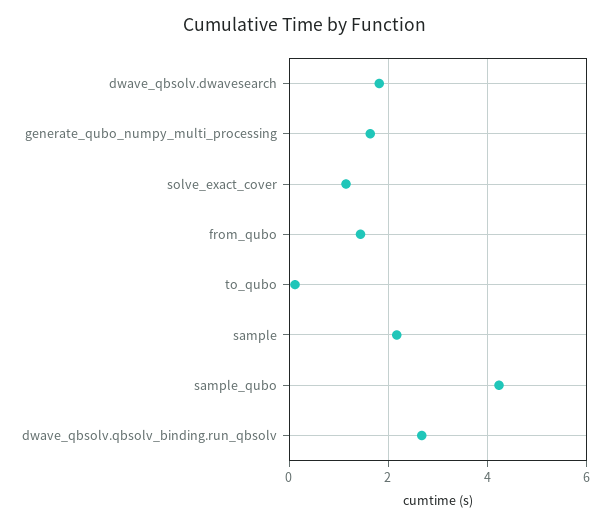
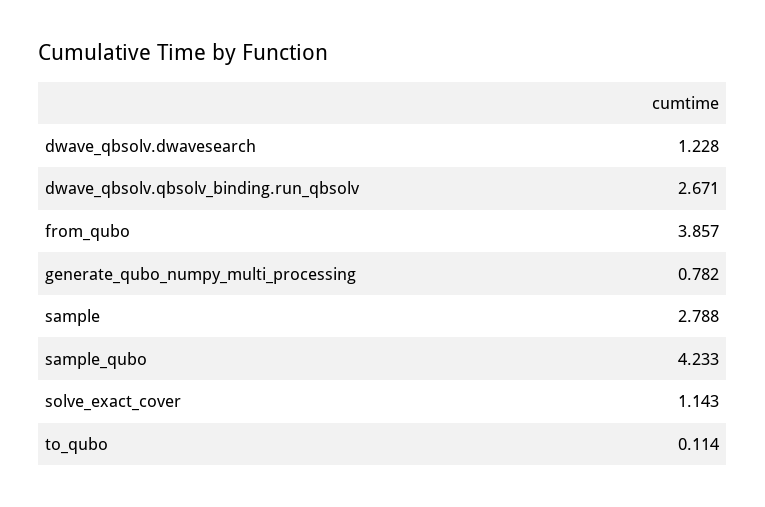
  {
-   "dwave_qbsolv.dwavesearch": 1.8,
+   "dwave_qbsolv.dwavesearch": 1.228,
-   "generate_qubo_numpy_multi_processing": 1.6,
+   "generate_qubo_numpy_multi_processing": 0.782,
    "solve_exact_cover": 1.143,
-   "from_qubo": 1.4,
+   "from_qubo": 3.857,
    "to_qubo": 0.114,
-   "sample": 2.2,
+   "sample": 2.788,
    "sample_qubo": 4.233,
    "dwave_qbsolv.qbsolv_binding.run_qbsolv": 2.671
  }

